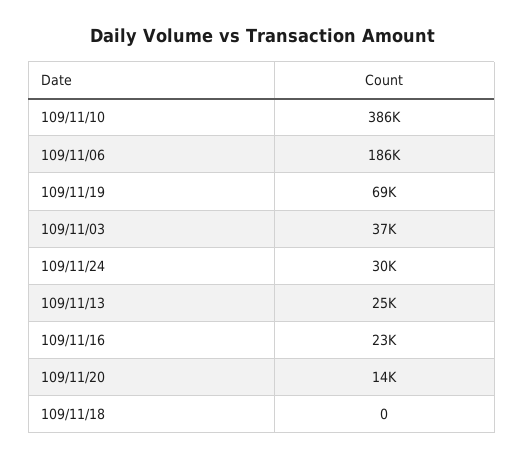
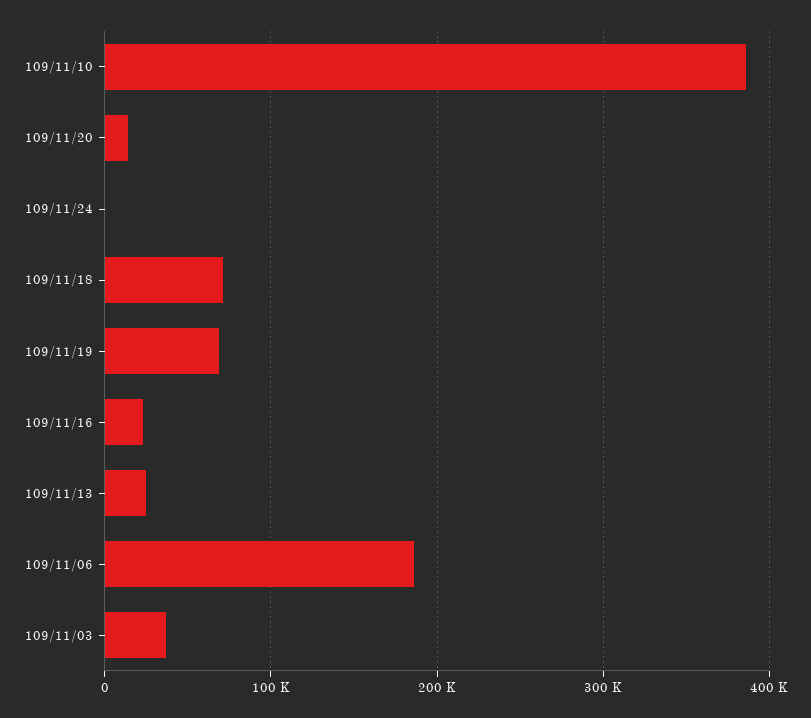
  {
    "109/11/10": 386000,
    "109/11/06": 186000,
    "109/11/19": 69000,
    "109/11/03": 37000,
-   "109/11/24": 30000,
+   "109/11/24": 0,
    "109/11/13": 25000,
    "109/11/16": 23000,
    "109/11/20": 14000,
-   "109/11/18": 0
+   "109/11/18": 70000
  }

